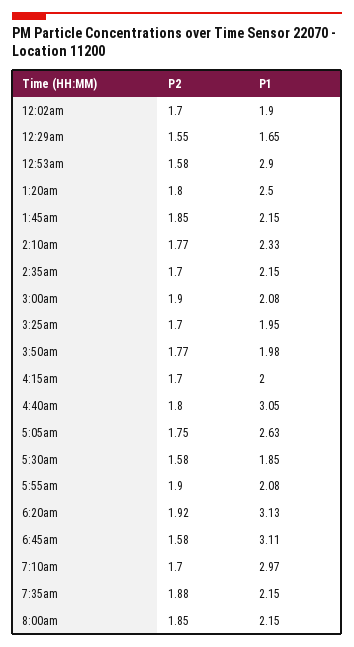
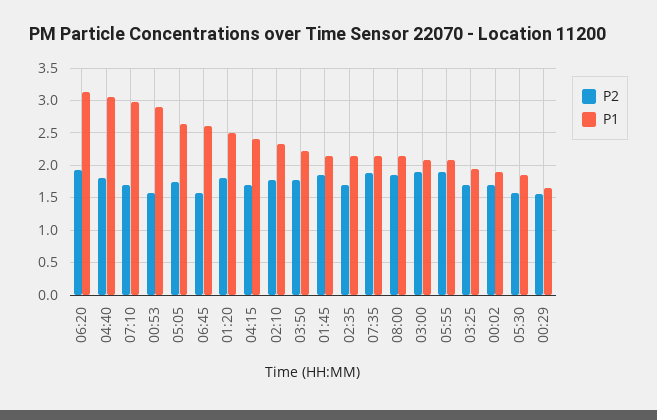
  {
    "P2": {
      "12:02am": 1.7,
      "12:29am": 1.55,
      "12:53am": 1.58,
      "1:20am": 1.8,
      "1:45am": 1.85,
      "2:10am": 1.77,
      "2:35am": 1.7,
      "3:00am": 1.9,
      "3:25am": 1.7,
      "3:50am": 1.77,
      "4:15am": 1.7,
      "4:40am": 1.8,
      "5:05am": 1.75,
      "5:30am": 1.58,
      "5:55am": 1.9,
      "6:20am": 1.92,
      "6:45am": 1.58,
      "7:10am": 1.7,
      "7:35am": 1.88,
      "8:00am": 1.85
    },
    "P1": {
      "12:02am": 1.9,
      "12:29am": 1.65,
      "12:53am": 2.9,
      "1:20am": 2.5,
      "1:45am": 2.15,
      "2:10am": 2.33,
      "2:35am": 2.15,
      "3:00am": 2.08,
      "3:25am": 1.95,
-     "3:50am": 1.98,
+     "3:50am": 2.2,
-     "4:15am": 2,
+     "4:15am": 2.4,
      "4:40am": 3.05,
      "5:05am": 2.63,
      "5:30am": 1.85,
      "5:55am": 2.08,
      "6:20am": 3.13,
-     "6:45am": 3.11,
+     "6:45am": 2.6,
      "7:10am": 2.97,
      "7:35am": 2.15,
      "8:00am": 2.15
    }
  }

